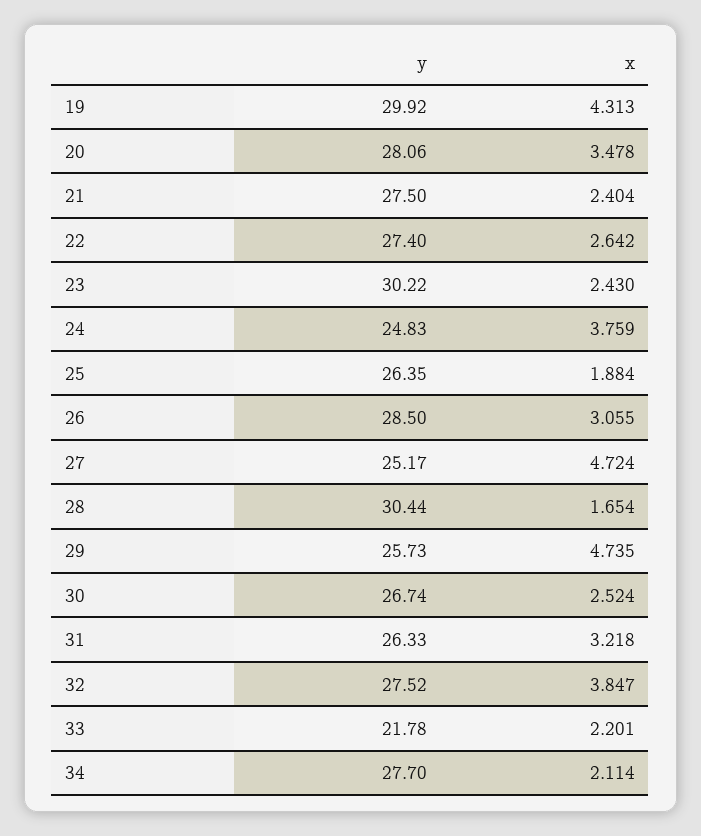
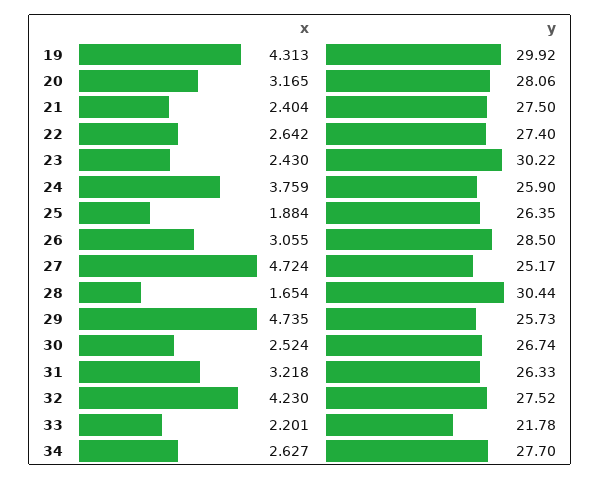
  {
    "y": {
      "19": 29.92,
      "20": 28.06,
      "21": 27.5,
      "22": 27.4,
      "23": 30.22,
-     "24": 24.83,
+     "24": 25.9,
      "25": 26.35,
      "26": 28.5,
      "27": 25.17,
      "28": 30.44,
      "29": 25.73,
      "30": 26.74,
      "31": 26.33,
      "32": 27.52,
      "33": 21.78,
      "34": 27.7
    },
    "x": {
      "19": 4.313,
-     "20": 3.478,
+     "20": 3.165,
      "21": 2.404,
      "22": 2.642,
      "23": 2.43,
      "24": 3.759,
      "25": 1.884,
      "26": 3.055,
      "27": 4.724,
      "28": 1.654,
      "29": 4.735,
      "30": 2.524,
      "31": 3.218,
-     "32": 3.847,
+     "32": 4.23,
      "33": 2.201,
-     "34": 2.114
+     "34": 2.627
    }
  }

